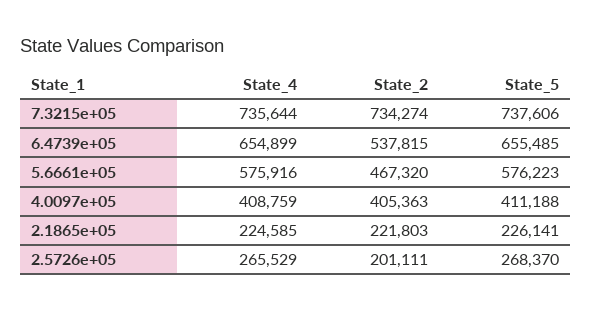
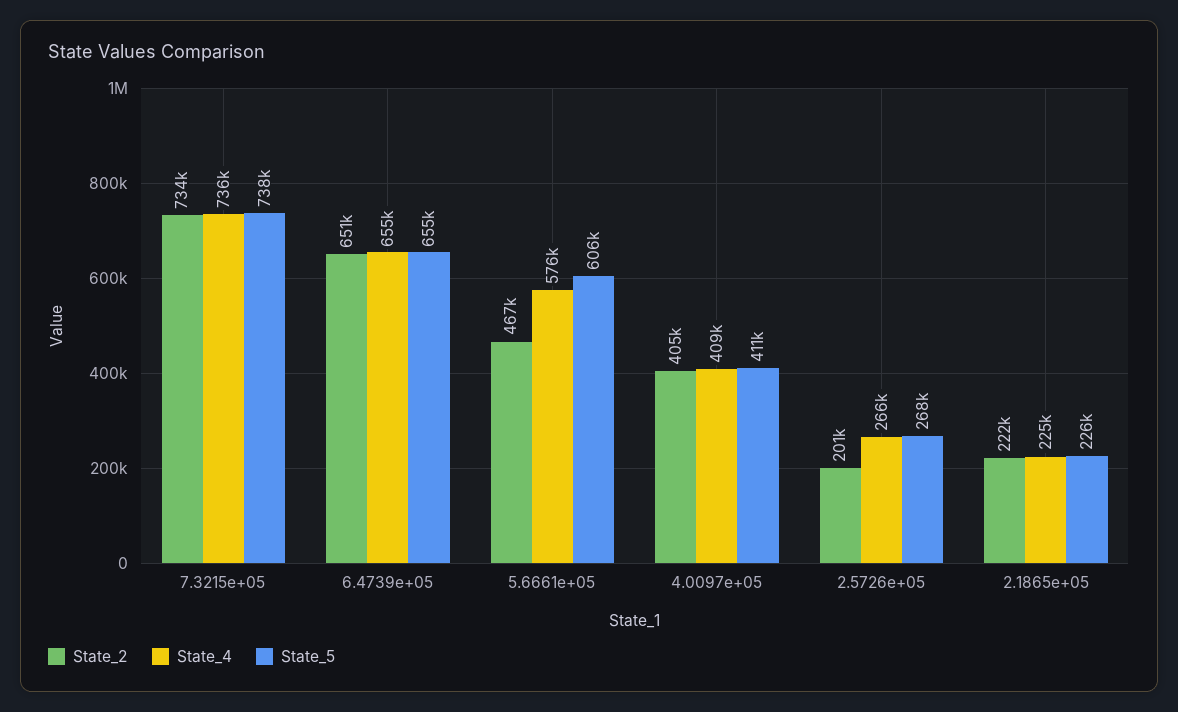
  {
    "State_4": {
      "7.3215e+05": 735644,
      "6.4739e+05": 654899,
      "5.6661e+05": 575916,
      "4.0097e+05": 408759,
      "2.1865e+05": 224585,
      "2.5726e+05": 265529
    },
    "State_2": {
      "7.3215e+05": 734274,
-     "6.4739e+05": 537815,
+     "6.4739e+05": 651000,
      "5.6661e+05": 467320,
      "4.0097e+05": 405363,
      "2.1865e+05": 221803,
      "2.5726e+05": 201111
    },
    "State_5": {
      "7.3215e+05": 737606,
      "6.4739e+05": 655485,
-     "5.6661e+05": 576223,
+     "5.6661e+05": 606000,
      "4.0097e+05": 411188,
      "2.1865e+05": 226141,
      "2.5726e+05": 268370
    }
  }

